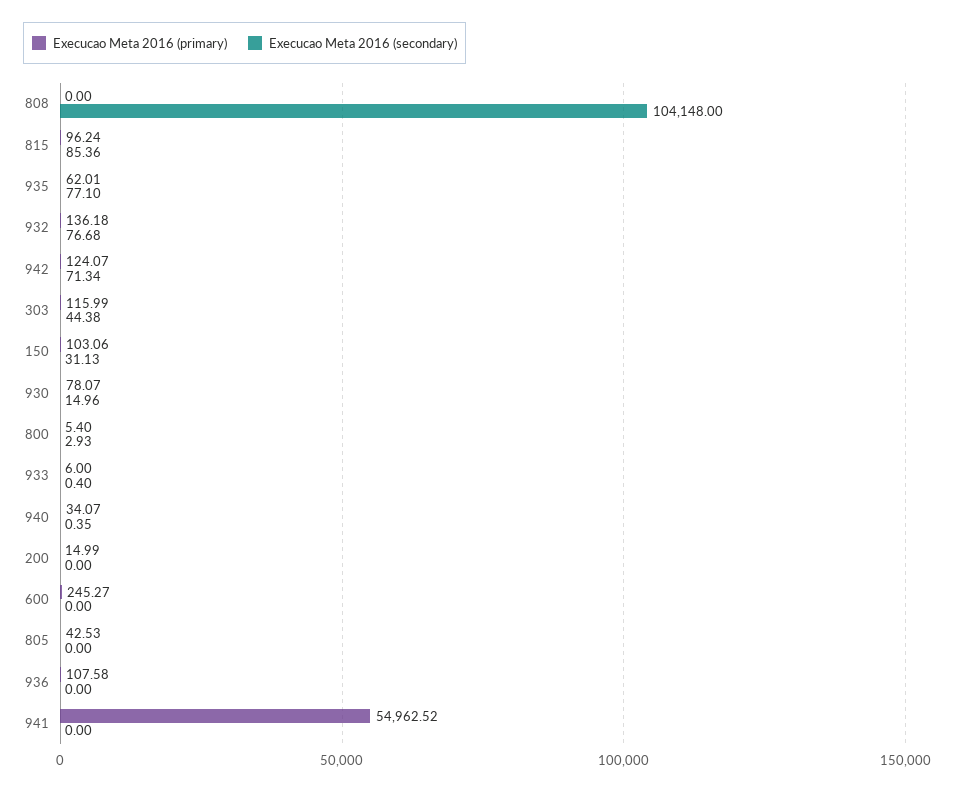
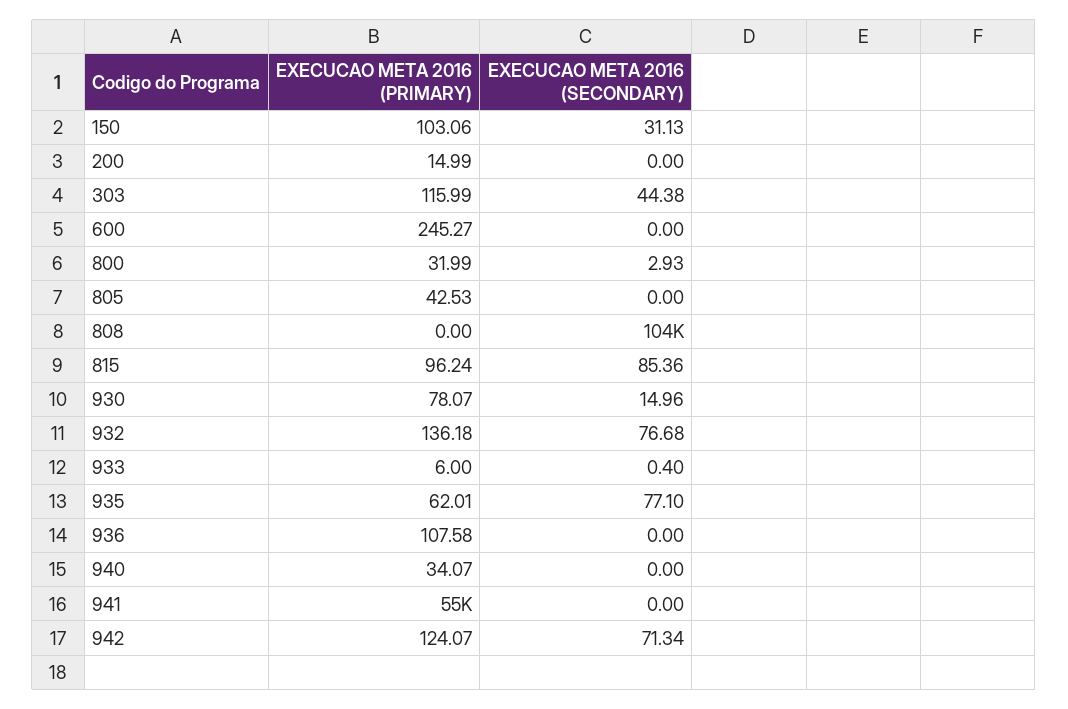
  {
    "Execucao Meta 2016 (primary)": {
      "808": 0,
      "815": 96.24,
      "935": 62.01,
      "932": 136.18,
      "942": 124.07,
      "303": 115.99,
      "150": 103.06,
      "930": 78.07,
-     "800": 5.4,
+     "800": 31.99,
      "933": 6,
      "940": 34.07,
      "200": 14.99,
      "600": 245.27,
      "805": 42.53,
      "936": 107.58,
      "941": 54962.52
    },
    "Execucao Meta 2016 (secondary)": {
      "808": 104148,
      "815": 85.36,
      "935": 77.1,
      "932": 76.68,
      "942": 71.34,
      "303": 44.38,
      "150": 31.13,
      "930": 14.96,
      "800": 2.93,
      "933": 0.4,
-     "940": 0.35,
+     "940": 0,
      "200": 0,
      "600": 0,
      "805": 0,
      "936": 0,
      "941": 0
    }
  }

